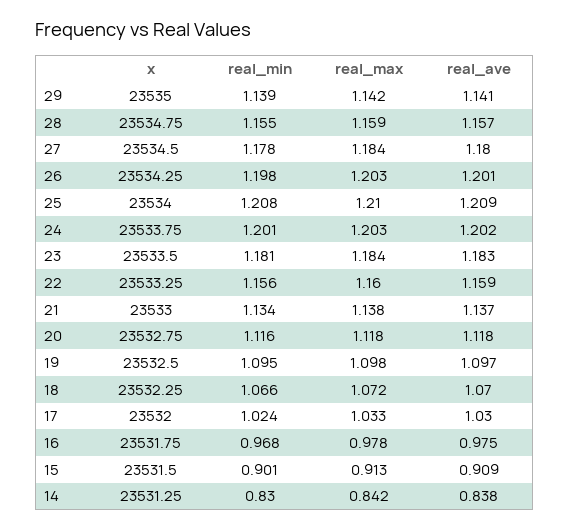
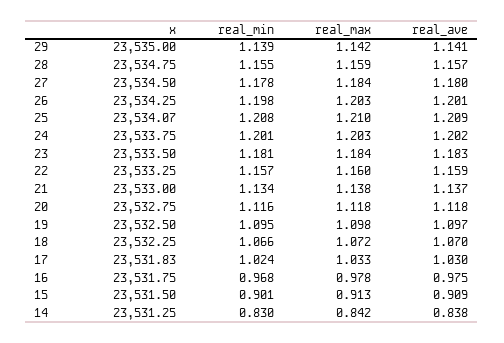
  {
    "x": {
      "29": 23535,
      "28": 23534.75,
      "27": 23534.5,
      "26": 23534.25,
-     "25": 23534,
+     "25": 23534.07,
      "24": 23533.75,
      "23": 23533.5,
      "22": 23533.25,
      "21": 23533,
      "20": 23532.75,
      "19": 23532.5,
      "18": 23532.25,
-     "17": 23532,
+     "17": 23531.83,
      "16": 23531.75,
      "15": 23531.5,
      "14": 23531.25
    },
    "real_min": {
      "29": 1.139,
      "28": 1.155,
      "27": 1.178,
      "26": 1.198,
      "25": 1.208,
      "24": 1.201,
      "23": 1.181,
-     "22": 1.156,
+     "22": 1.157,
      "21": 1.134,
      "20": 1.116,
      "19": 1.095,
      "18": 1.066,
      "17": 1.024,
      "16": 0.968,
      "15": 0.901,
      "14": 0.83
    },
    "real_max": {
      "29": 1.142,
      "28": 1.159,
      "27": 1.184,
      "26": 1.203,
      "25": 1.21,
      "24": 1.203,
      "23": 1.184,
      "22": 1.16,
      "21": 1.138,
      "20": 1.118,
      "19": 1.098,
      "18": 1.072,
      "17": 1.033,
      "16": 0.978,
      "15": 0.913,
      "14": 0.842
    },
    "real_ave": {
      "29": 1.141,
      "28": 1.157,
      "27": 1.18,
      "26": 1.201,
      "25": 1.209,
      "24": 1.202,
      "23": 1.183,
      "22": 1.159,
      "21": 1.137,
      "20": 1.118,
      "19": 1.097,
      "18": 1.07,
      "17": 1.03,
      "16": 0.975,
      "15": 0.909,
      "14": 0.838
    }
  }

